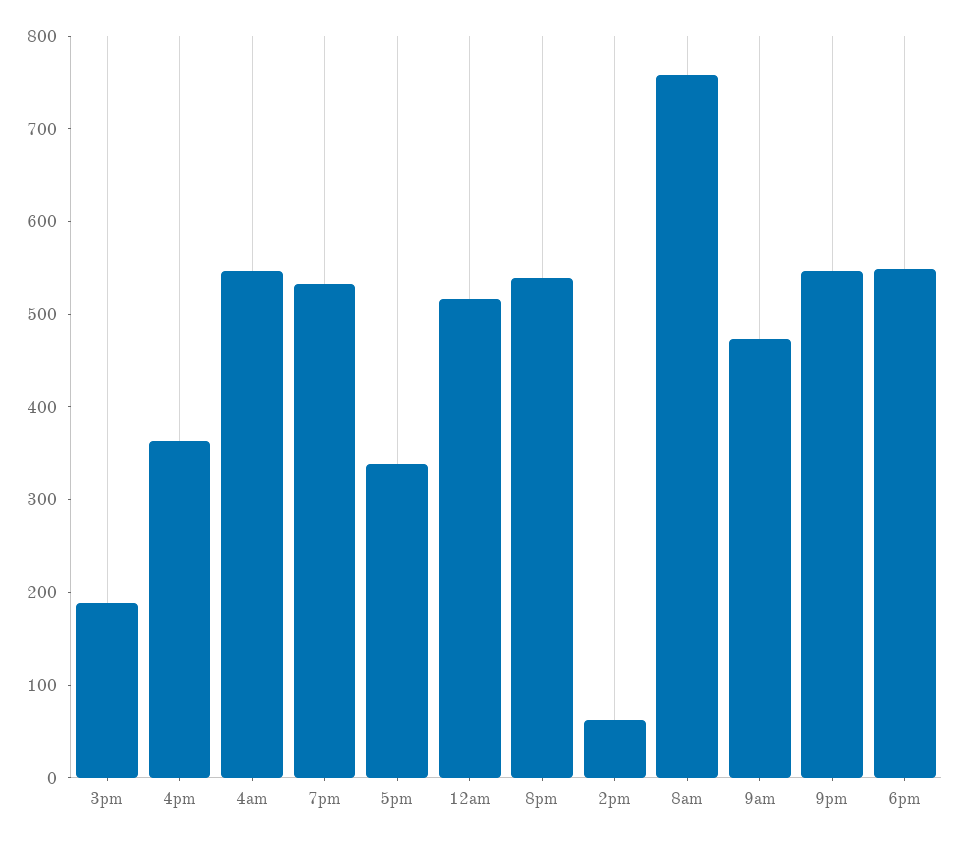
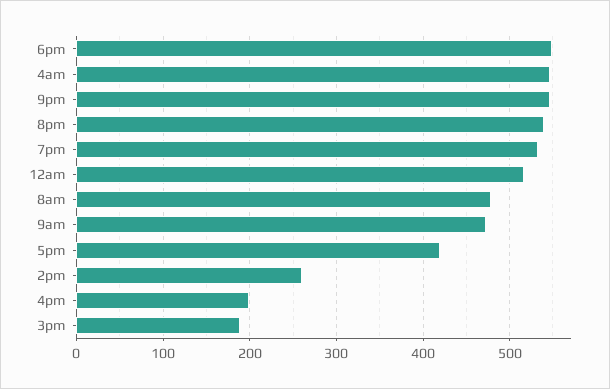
  {
    "3pm": 190,
-   "4pm": 360,
+   "4pm": 200,
    "4am": 550,
    "7pm": 530,
-   "5pm": 340,
+   "5pm": 420,
    "12am": 520,
    "8pm": 540,
-   "2pm": 60,
+   "2pm": 260,
-   "8am": 760,
+   "8am": 480,
    "9am": 470,
    "9pm": 550,
    "6pm": 550
  }

